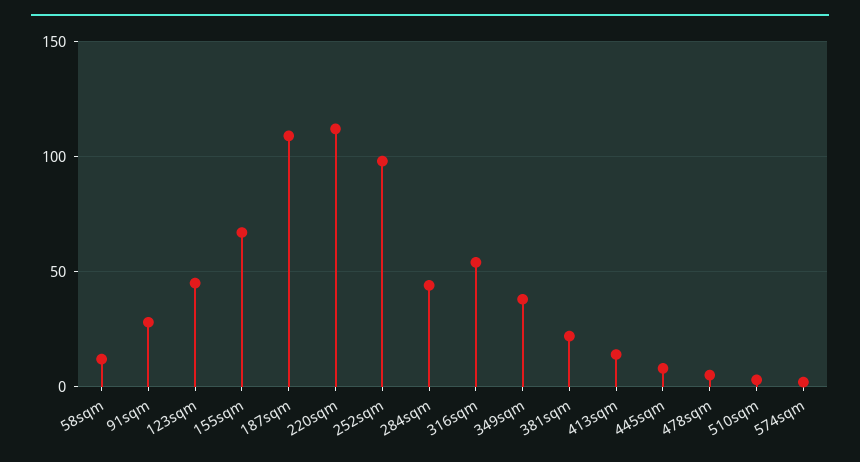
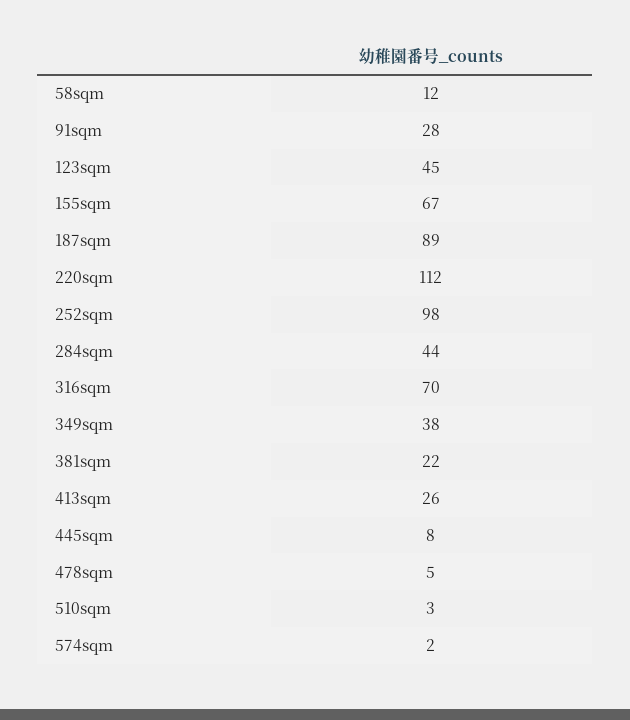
  {
    "58sqm": 12,
    "91sqm": 28,
    "123sqm": 45,
    "155sqm": 67,
-   "187sqm": 110,
+   "187sqm": 89,
    "220sqm": 112,
    "252sqm": 98,
    "284sqm": 44,
-   "316sqm": 55,
+   "316sqm": 70,
    "349sqm": 38,
    "381sqm": 22,
-   "413sqm": 15,
+   "413sqm": 26,
    "445sqm": 8,
    "478sqm": 5,
    "510sqm": 3,
    "574sqm": 2
  }

